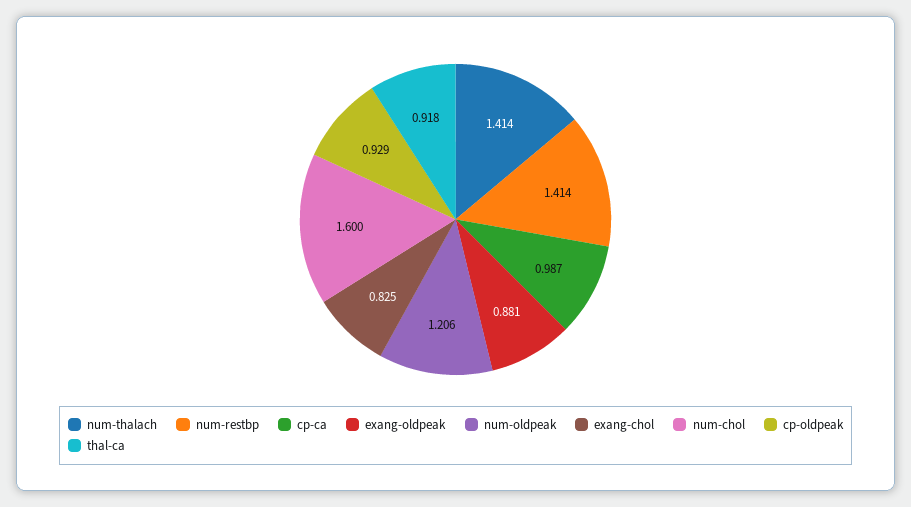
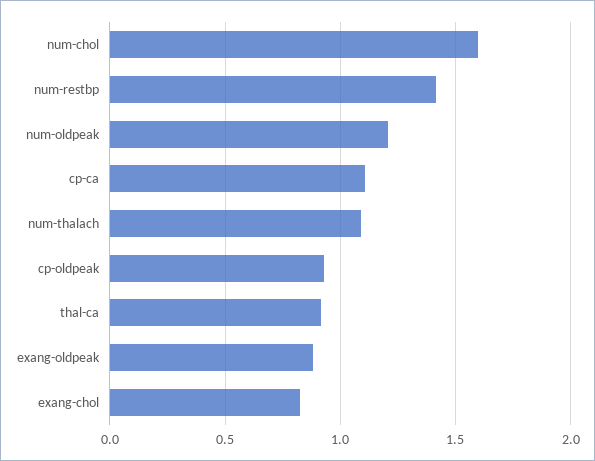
  {
-   "num-thalach": 1.414,
+   "num-thalach": 1.1,
    "num-restbp": 1.414,
-   "cp-ca": 0.987,
+   "cp-ca": 1.1,
    "exang-oldpeak": 0.881,
    "num-oldpeak": 1.206,
    "exang-chol": 0.825,
    "num-chol": 1.6,
    "cp-oldpeak": 0.929,
    "thal-ca": 0.918
  }

